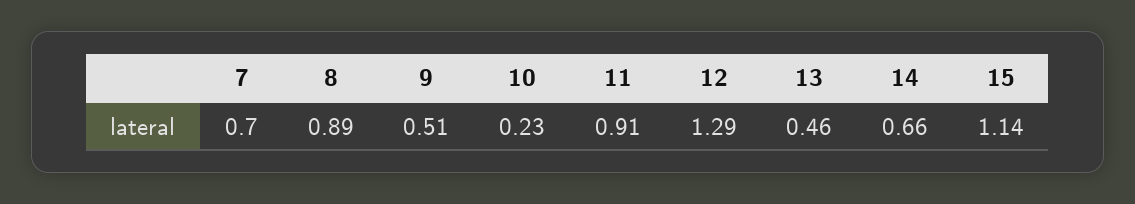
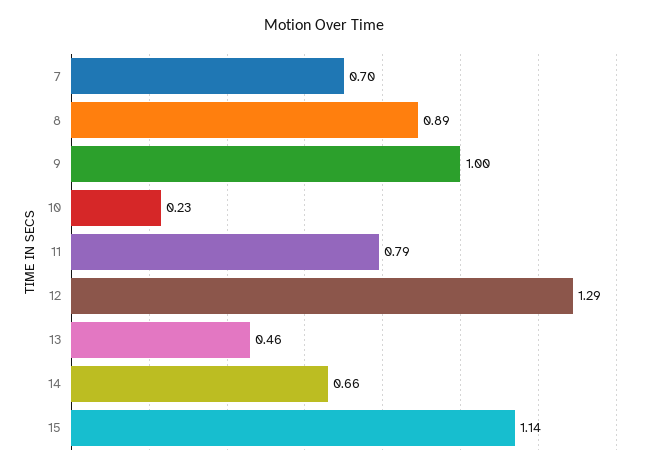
  {
    "7": 0.7,
    "8": 0.89,
-   "9": 0.51,
+   "9": 1,
    "10": 0.23,
-   "11": 0.91,
+   "11": 0.79,
    "12": 1.29,
    "13": 0.46,
    "14": 0.66,
    "15": 1.14
  }

